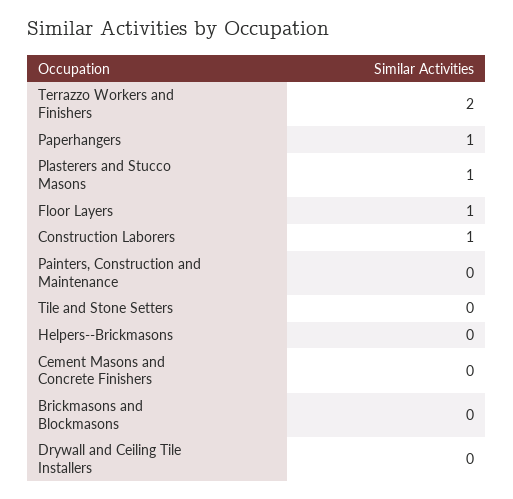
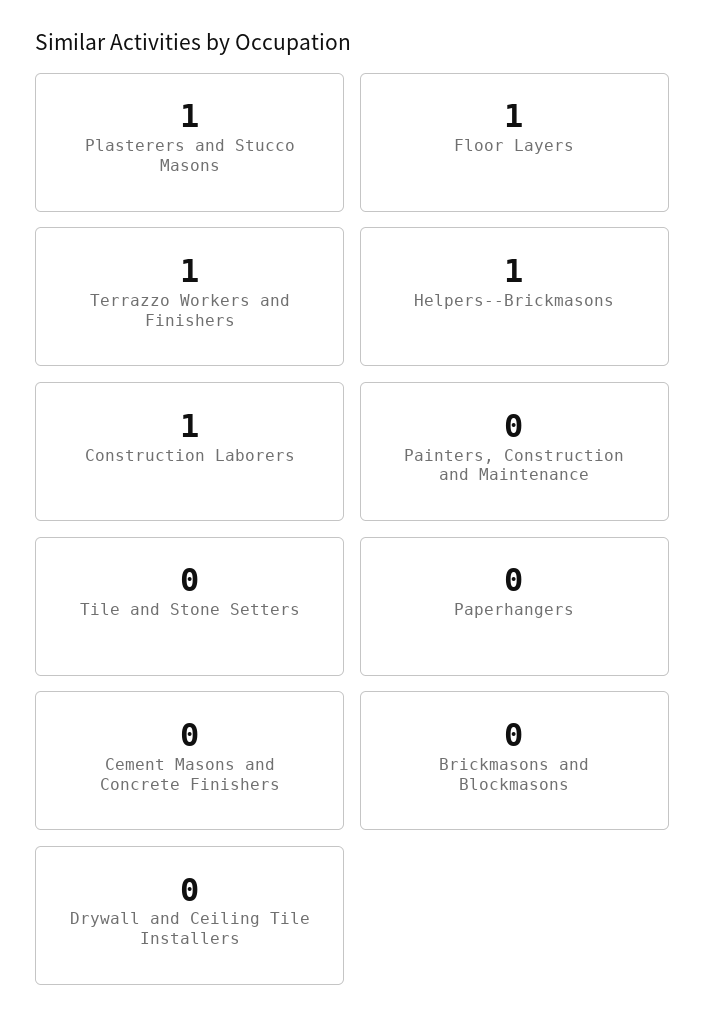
  {
-   "Terrazzo Workers and Finishers": 2,
+   "Terrazzo Workers and Finishers": 1,
-   "Paperhangers": 1,
+   "Paperhangers": 0,
    "Plasterers and Stucco Masons": 1,
    "Floor Layers": 1,
    "Construction Laborers": 1,
    "Painters, Construction and Maintenance": 0,
    "Tile and Stone Setters": 0,
-   "Helpers--Brickmasons": 0,
+   "Helpers--Brickmasons": 1,
    "Cement Masons and Concrete Finishers": 0,
    "Brickmasons and Blockmasons": 0,
    "Drywall and Ceiling Tile Installers": 0
  }

